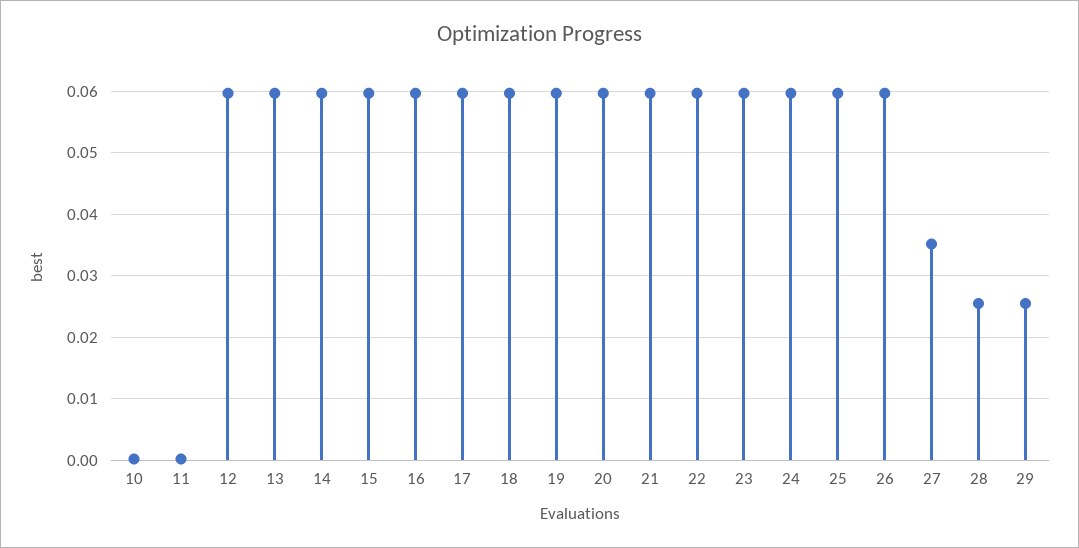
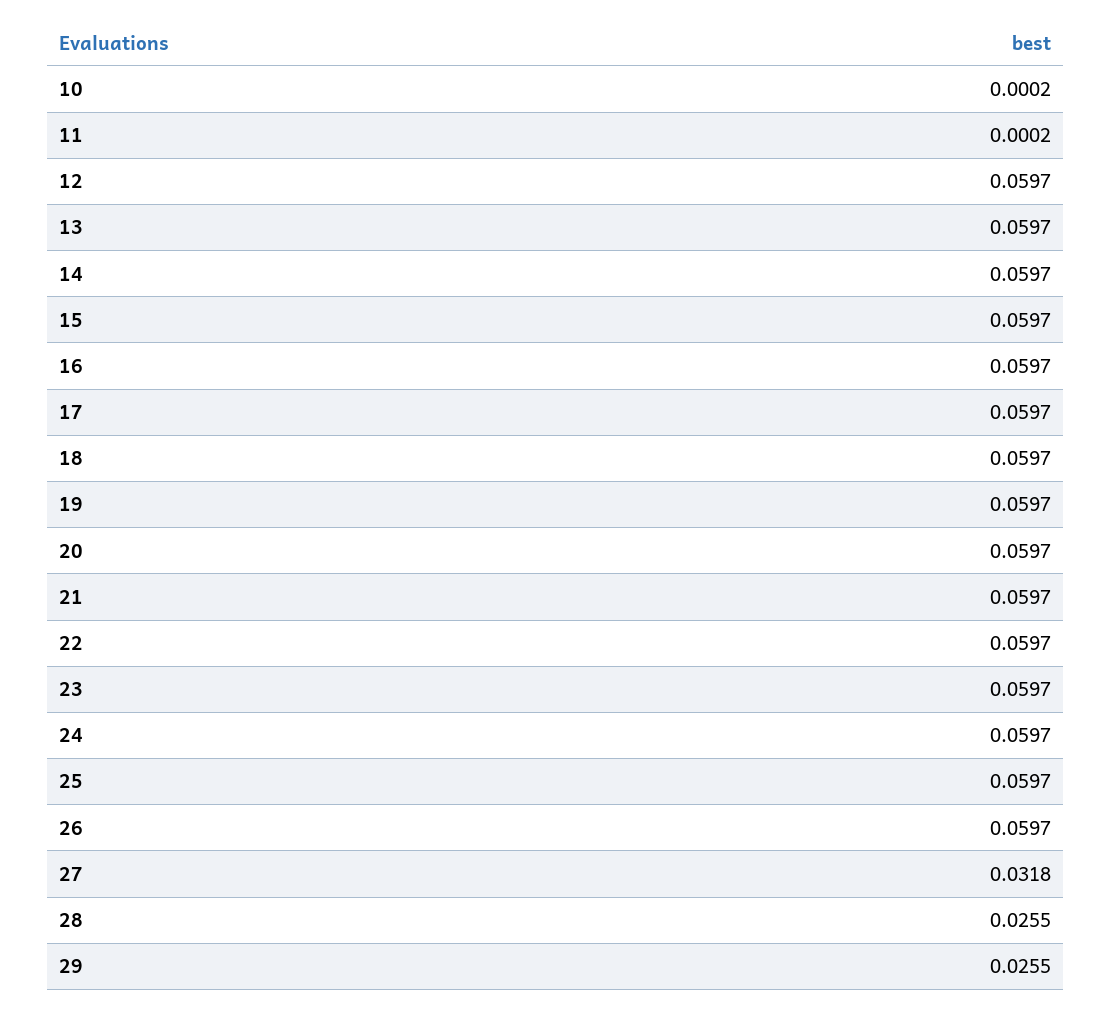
  {
    "10": 0.0002,
    "11": 0.0002,
    "12": 0.0597,
    "13": 0.0597,
    "14": 0.0597,
    "15": 0.0597,
    "16": 0.0597,
    "17": 0.0597,
    "18": 0.0597,
    "19": 0.0597,
    "20": 0.0597,
    "21": 0.0597,
    "22": 0.0597,
    "23": 0.0597,
    "24": 0.0597,
    "25": 0.0597,
    "26": 0.0597,
-   "27": 0.035,
+   "27": 0.0318,
    "28": 0.0255,
    "29": 0.0255
  }

